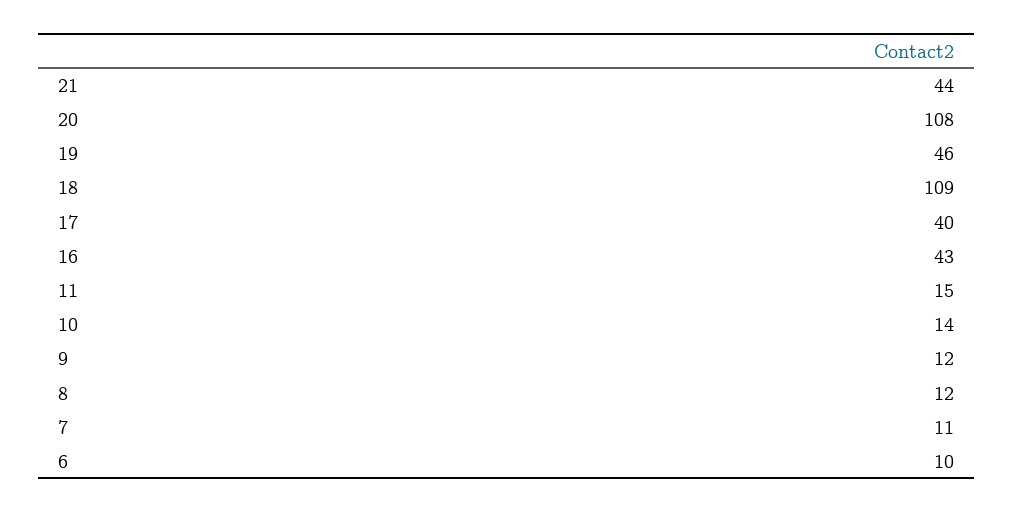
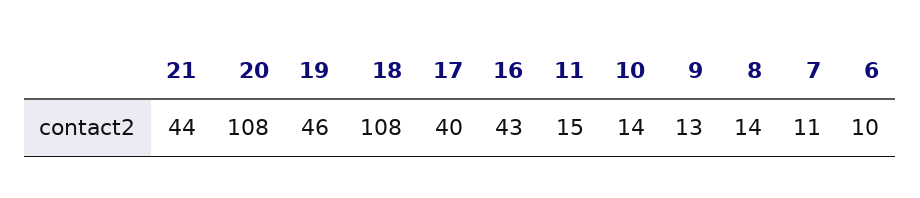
  {
    "21": 44,
    "20": 108,
    "19": 46,
-   "18": 109,
+   "18": 108,
    "17": 40,
    "16": 43,
    "11": 15,
    "10": 14,
-   "9": 12,
+   "9": 13,
-   "8": 12,
+   "8": 14,
    "7": 11,
    "6": 10
  }

